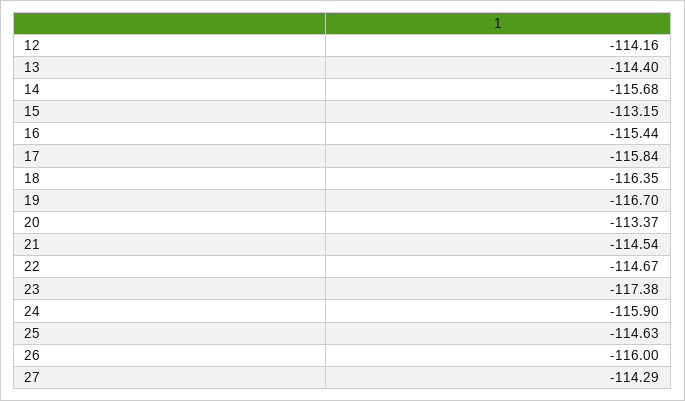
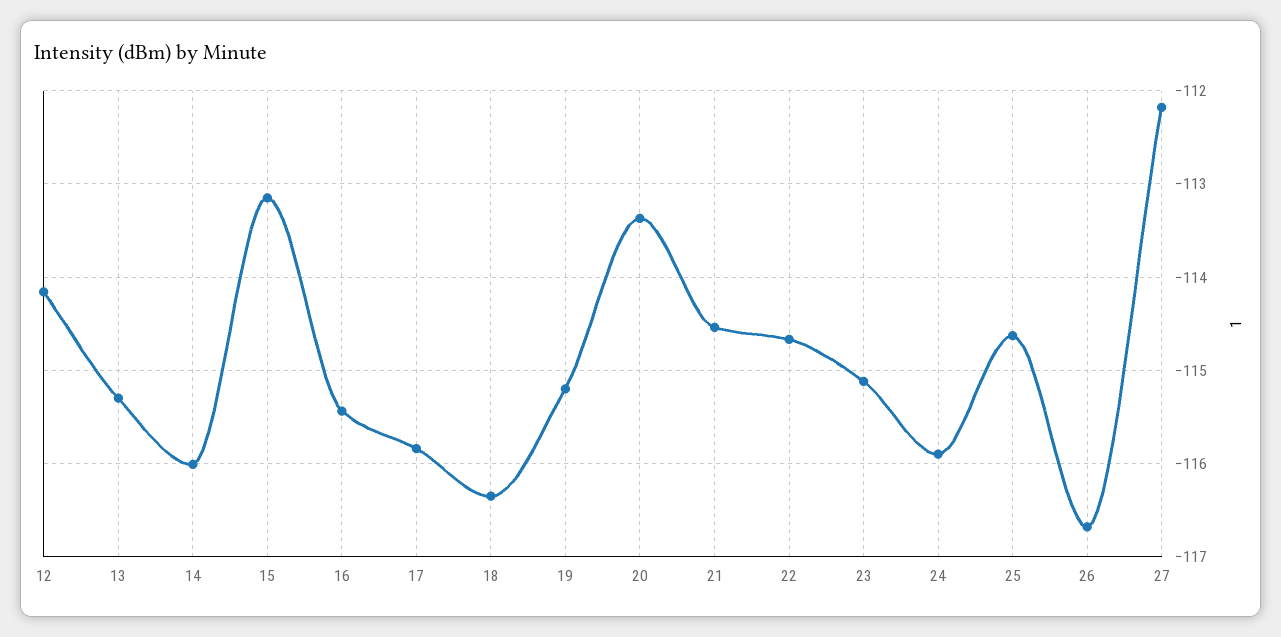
  {
    "12": -114.16,
-   "13": -114.4,
+   "13": -115.3,
-   "14": -115.68,
+   "14": -116,
    "15": -113.15,
    "16": -115.44,
    "17": -115.84,
    "18": -116.35,
-   "19": -116.7,
+   "19": -115.2,
    "20": -113.37,
    "21": -114.54,
    "22": -114.67,
-   "23": -117.38,
+   "23": -115.1,
    "24": -115.9,
    "25": -114.63,
-   "26": -116,
+   "26": -116.7,
-   "27": -114.29
+   "27": -112.2
  }

